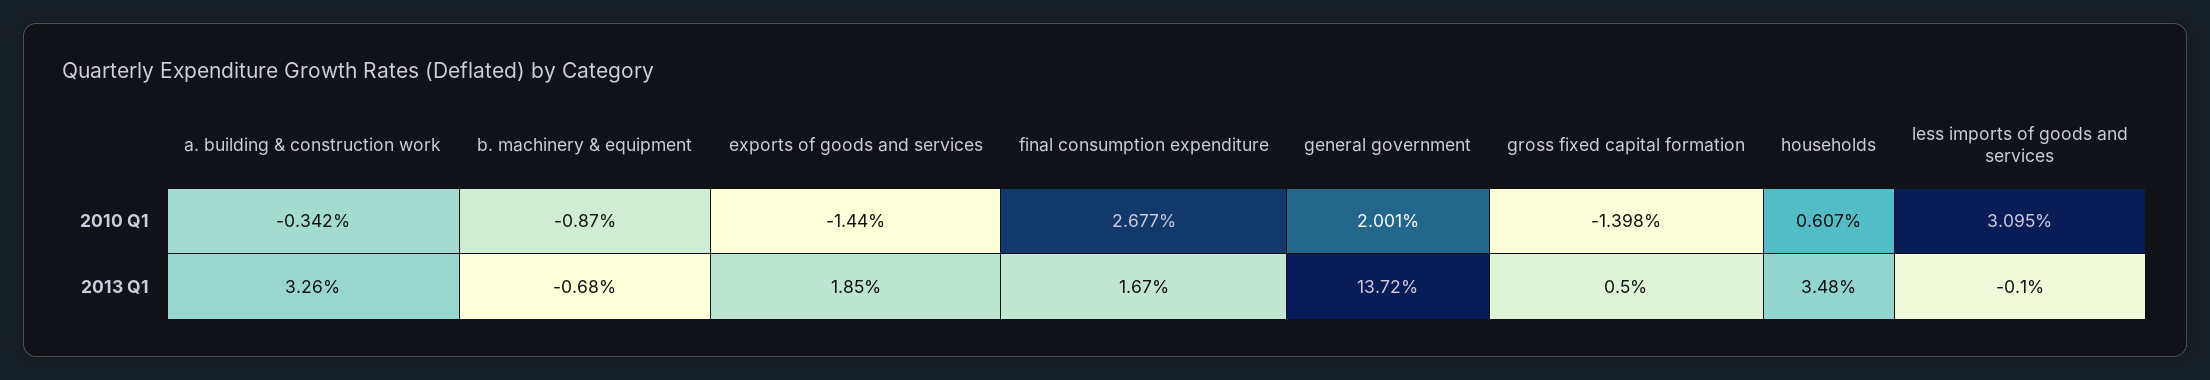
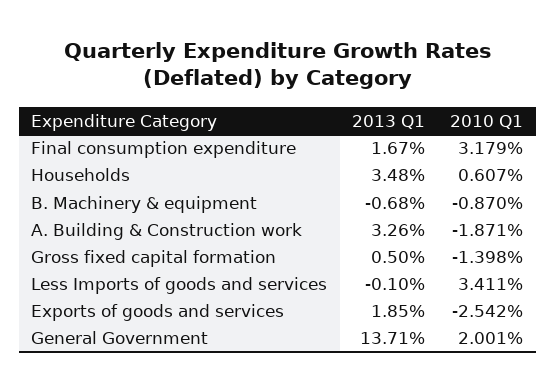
  {
    "a. building & construction work": {
-     "2010 Q1": -0.342,
+     "2010 Q1": -1.871,
      "2013 Q1": 3.26
    },
    "b. machinery & equipment": {
      "2010 Q1": -0.87,
      "2013 Q1": -0.68
    },
    "exports of goods and services": {
-     "2010 Q1": -1.44,
+     "2010 Q1": -2.542,
      "2013 Q1": 1.85
    },
    "final consumption expenditure": {
-     "2010 Q1": 2.677,
+     "2010 Q1": 3.179,
      "2013 Q1": 1.67
    },
    "general government": {
      "2010 Q1": 2.001,
-     "2013 Q1": 13.72
+     "2013 Q1": 13.71
    },
    "gross fixed capital formation": {
      "2010 Q1": -1.398,
      "2013 Q1": 0.5
    },
    "households": {
      "2010 Q1": 0.607,
      "2013 Q1": 3.48
    },
    "less imports of goods and services": {
-     "2010 Q1": 3.095,
+     "2010 Q1": 3.411,
      "2013 Q1": -0.1
    }
  }

